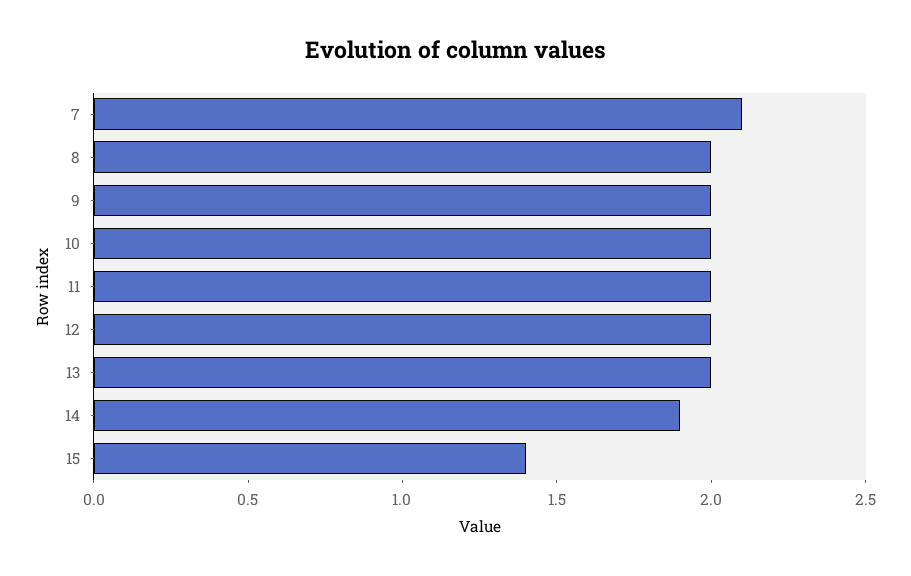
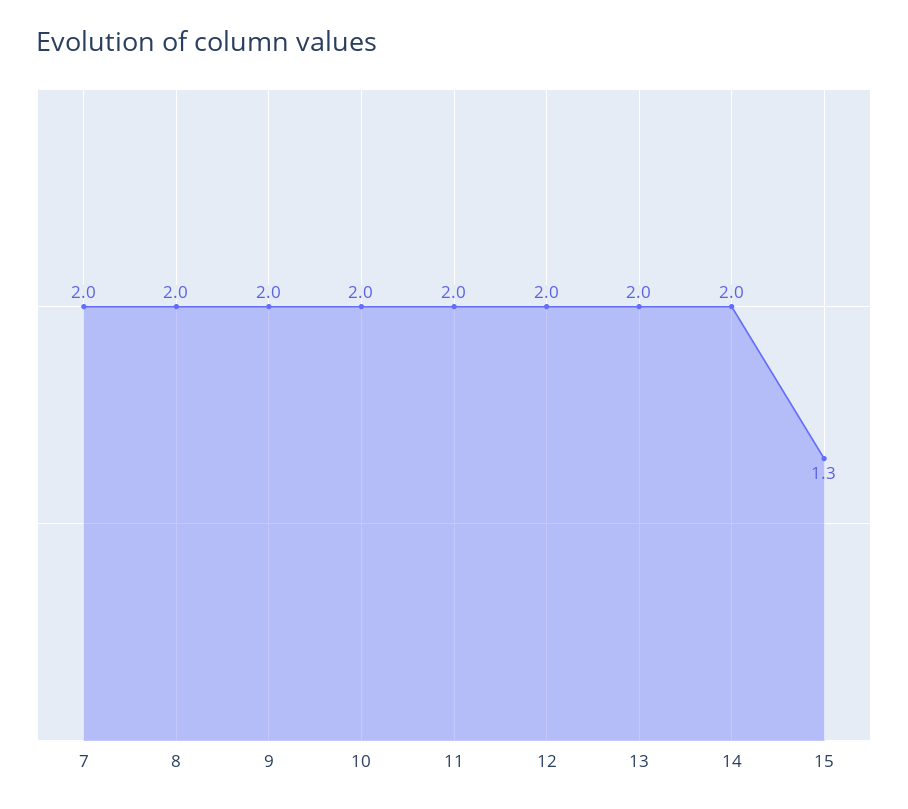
  {
-   "7": 2.1,
+   "7": 2,
    "8": 2,
    "9": 2,
    "10": 2,
    "11": 2,
    "12": 2,
    "13": 2,
-   "14": 1.9,
+   "14": 2,
-   "15": 1.4
+   "15": 1.3
  }

